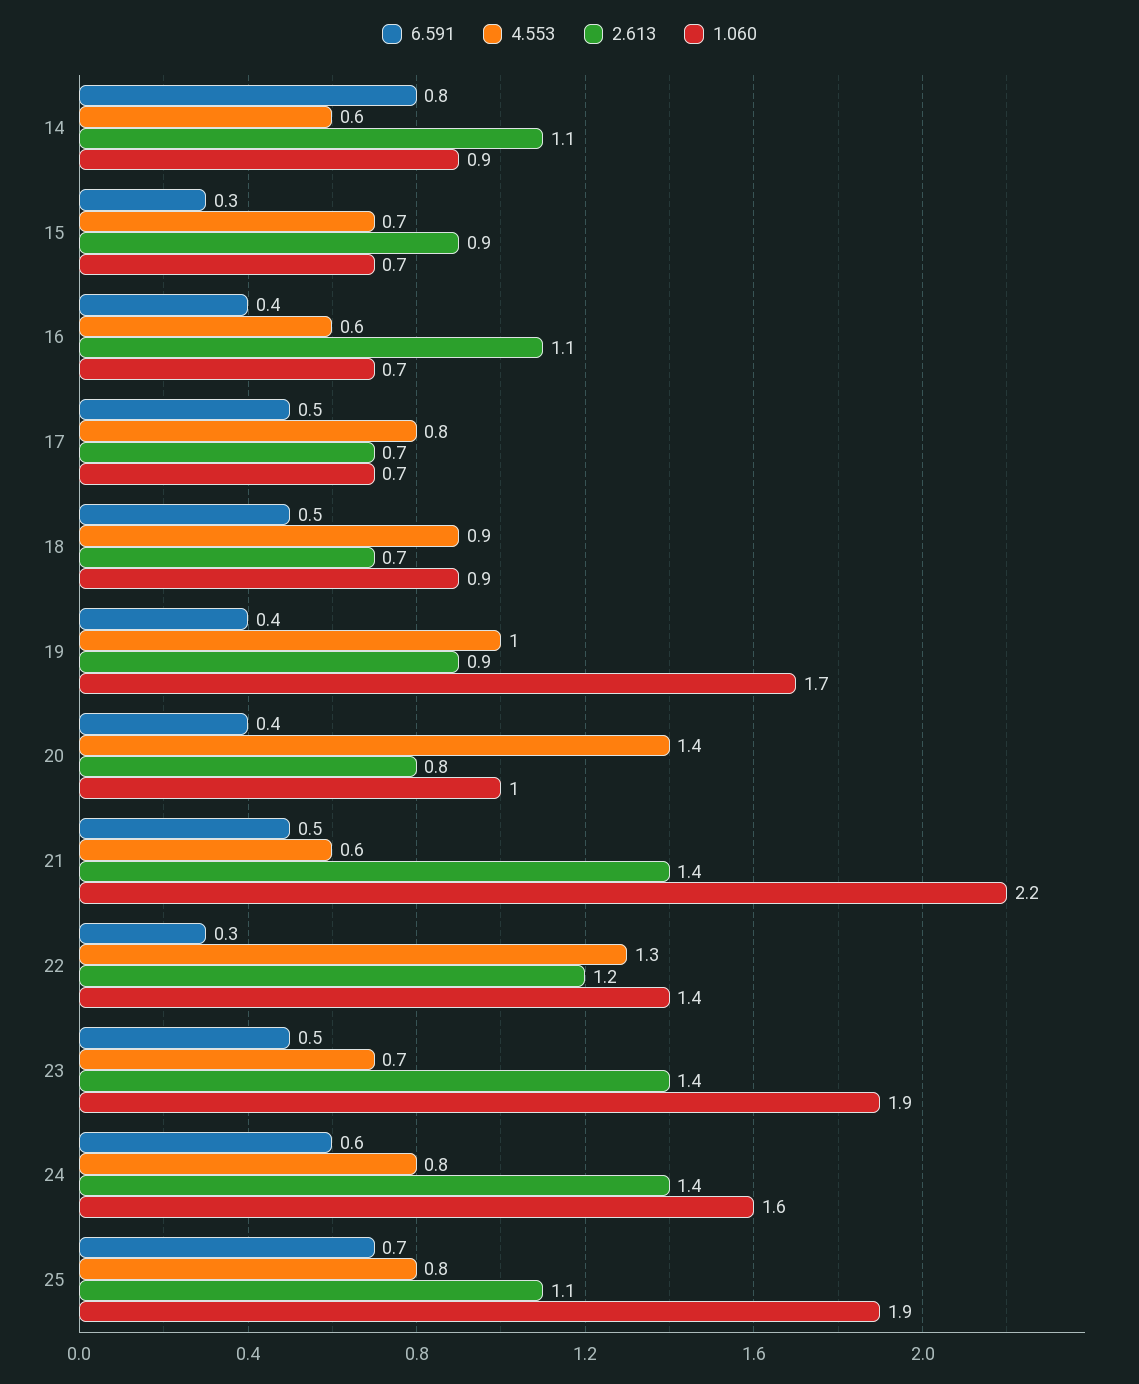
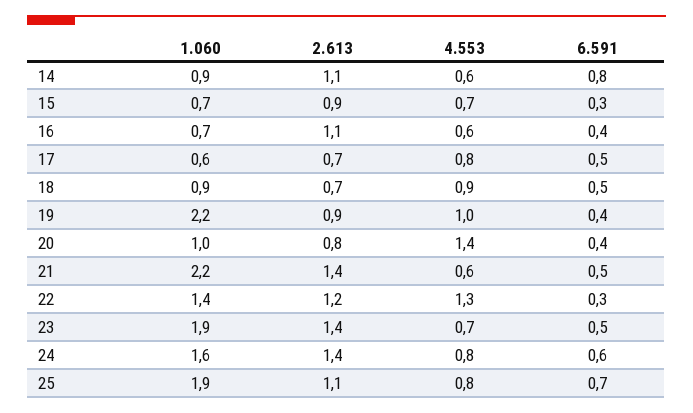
  {
    "6.591": {
      "14": 0.8,
      "15": 0.3,
      "16": 0.4,
      "17": 0.5,
      "18": 0.5,
      "19": 0.4,
      "20": 0.4,
      "21": 0.5,
      "22": 0.3,
      "23": 0.5,
      "24": 0.6,
      "25": 0.7
    },
    "4.553": {
      "14": 0.6,
      "15": 0.7,
      "16": 0.6,
      "17": 0.8,
      "18": 0.9,
      "19": 1,
      "20": 1.4,
      "21": 0.6,
      "22": 1.3,
      "23": 0.7,
      "24": 0.8,
      "25": 0.8
    },
    "2.613": {
      "14": 1.1,
      "15": 0.9,
      "16": 1.1,
      "17": 0.7,
      "18": 0.7,
      "19": 0.9,
      "20": 0.8,
      "21": 1.4,
      "22": 1.2,
      "23": 1.4,
      "24": 1.4,
      "25": 1.1
    },
    "1.060": {
      "14": 0.9,
      "15": 0.7,
      "16": 0.7,
-     "17": 0.7,
+     "17": 0.6,
      "18": 0.9,
-     "19": 1.7,
+     "19": 2.2,
      "20": 1,
      "21": 2.2,
      "22": 1.4,
      "23": 1.9,
      "24": 1.6,
      "25": 1.9
    }
  }

